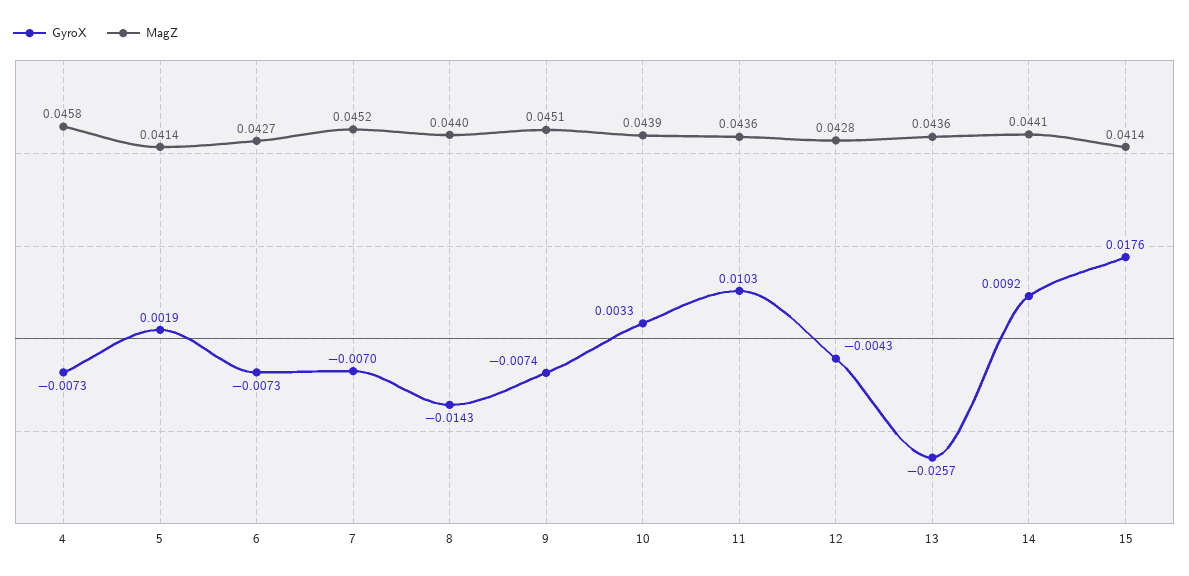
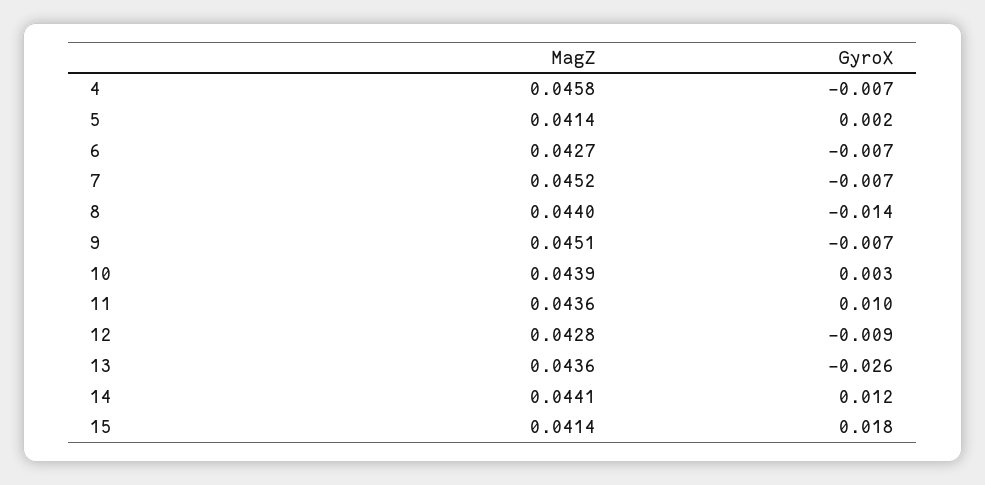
  {
    "GyroX": {
      "4": -0.0073,
      "5": 0.0019,
      "6": -0.0073,
      "7": -0.007,
      "8": -0.0143,
      "9": -0.0074,
      "10": 0.0033,
      "11": 0.0103,
-     "12": -0.0043,
+     "12": -0.009,
      "13": -0.0257,
-     "14": 0.0092,
+     "14": 0.012,
      "15": 0.0176
    },
    "MagZ": {
      "4": 0.0458,
      "5": 0.0414,
      "6": 0.0427,
      "7": 0.0452,
      "8": 0.044,
      "9": 0.0451,
      "10": 0.0439,
      "11": 0.0436,
      "12": 0.0428,
      "13": 0.0436,
      "14": 0.0441,
      "15": 0.0414
    }
  }

